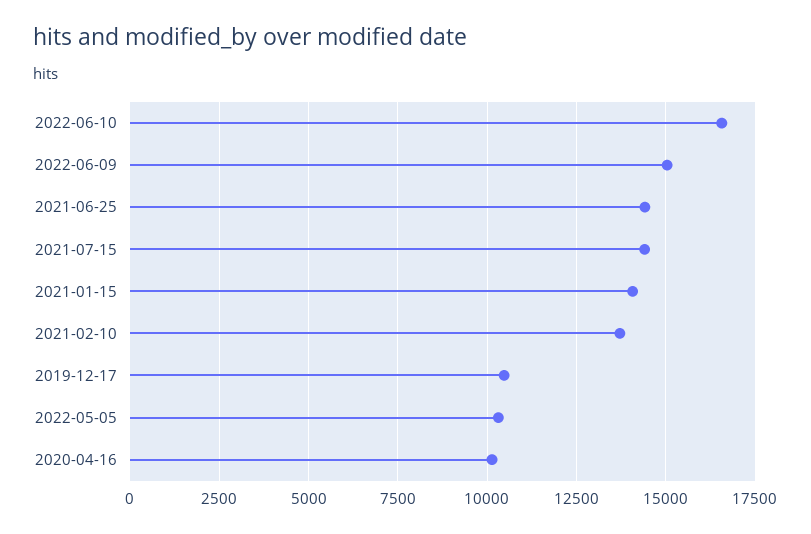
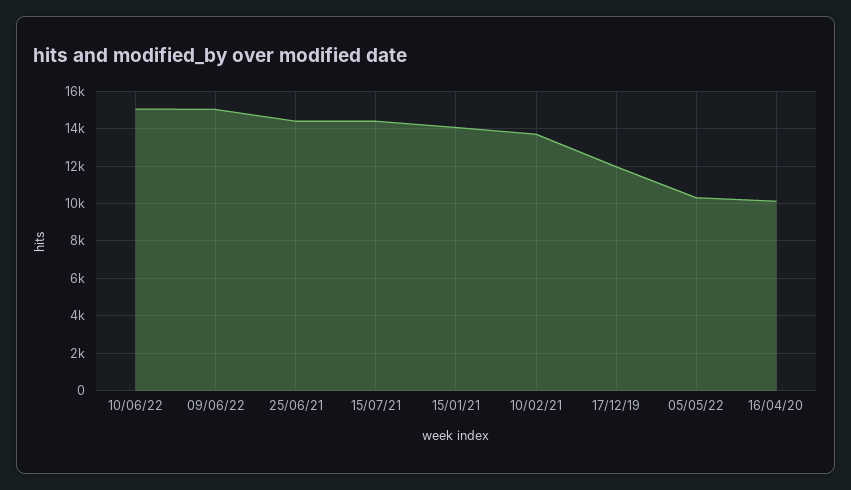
  {
-   "2022-06-10": 16500,
+   "2022-06-10": 15000,
    "2022-06-09": 15000,
    "2021-06-25": 14500,
    "2021-07-15": 14500,
    "2021-01-15": 14000,
    "2021-02-10": 13750,
-   "2019-12-17": 10500,
+   "2019-12-17": 12000,
    "2022-05-05": 10250,
    "2020-04-16": 10250
  }

